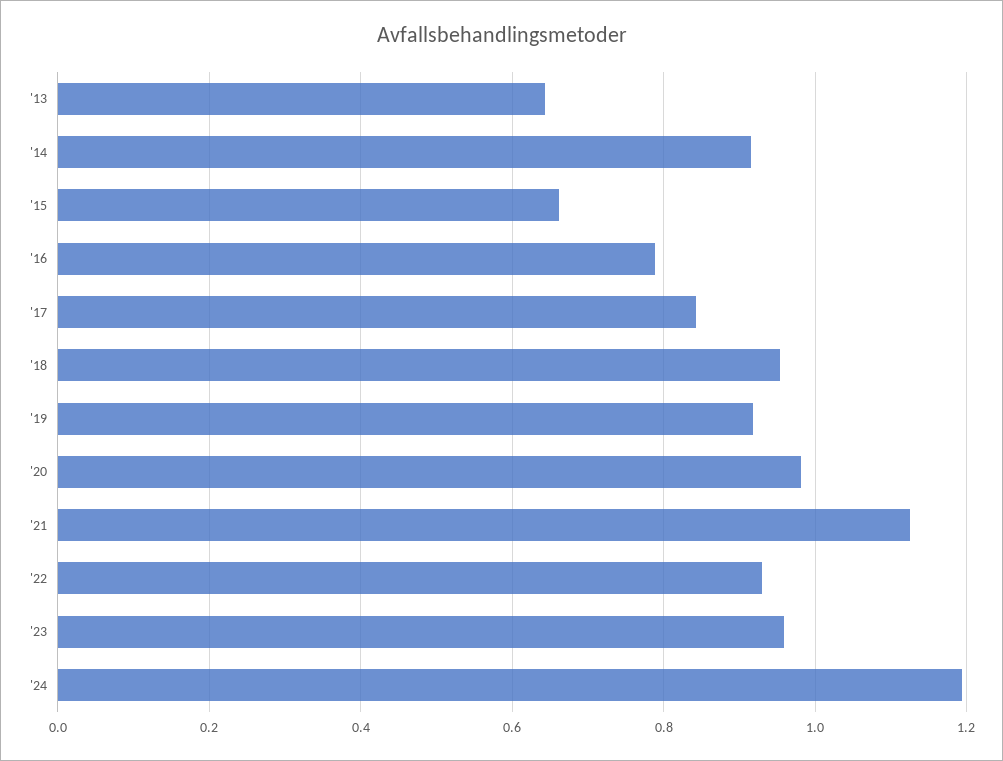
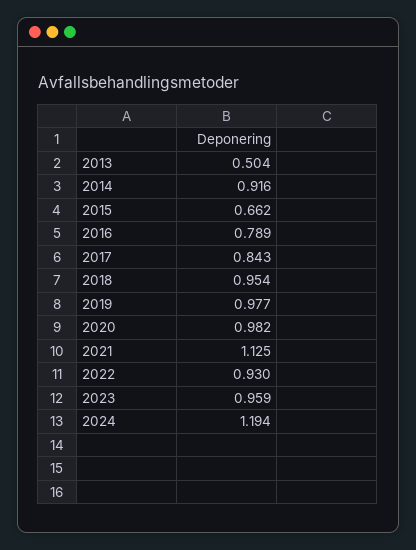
  {
-   "'13": 0.64,
+   "'13": 0.504,
    "'14": 0.916,
    "'15": 0.662,
    "'16": 0.789,
    "'17": 0.843,
    "'18": 0.954,
-   "'19": 0.92,
+   "'19": 0.977,
    "'20": 0.982,
    "'21": 1.125,
    "'22": 0.93,
    "'23": 0.959,
    "'24": 1.194
  }

